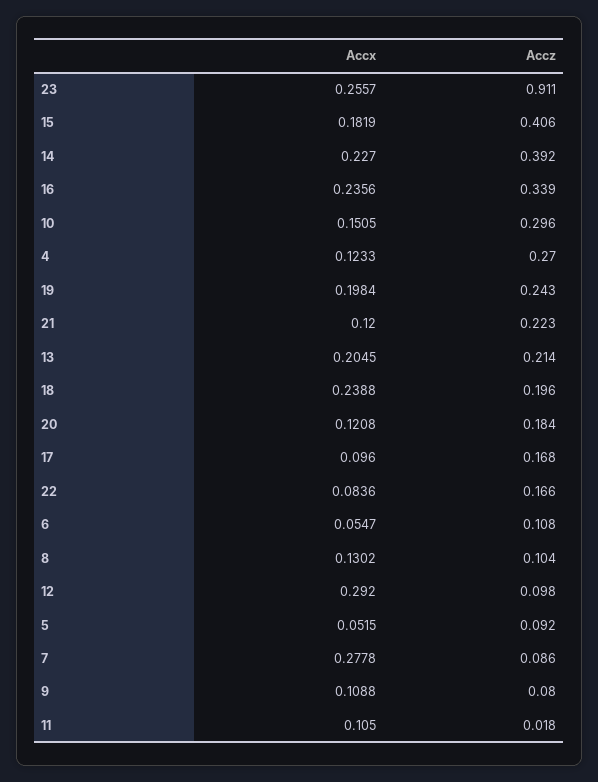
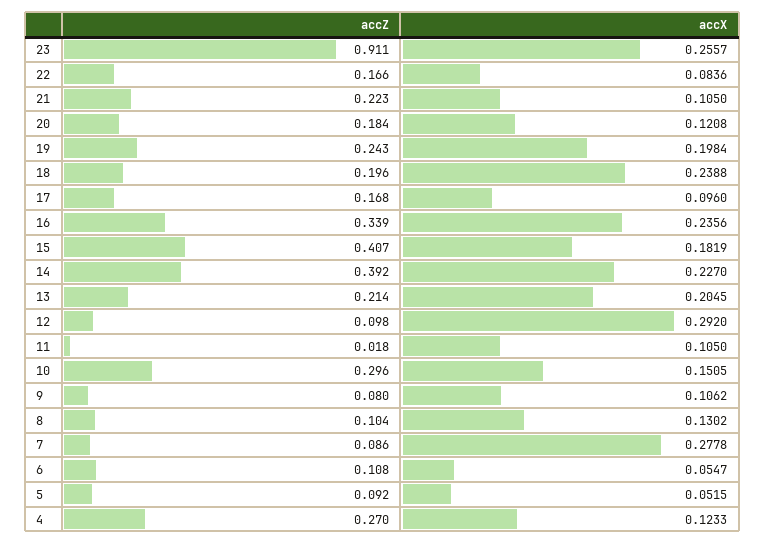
  {
    "Accx": {
      "23": 0.2557,
      "15": 0.1819,
      "14": 0.227,
      "16": 0.2356,
      "10": 0.1505,
      "4": 0.1233,
      "19": 0.1984,
-     "21": 0.12,
+     "21": 0.105,
      "13": 0.2045,
      "18": 0.2388,
      "20": 0.1208,
      "17": 0.096,
      "22": 0.0836,
      "6": 0.0547,
      "8": 0.1302,
      "12": 0.292,
      "5": 0.0515,
      "7": 0.2778,
-     "9": 0.1088,
+     "9": 0.1062,
      "11": 0.105
    },
    "Accz": {
      "23": 0.911,
-     "15": 0.406,
+     "15": 0.407,
      "14": 0.392,
      "16": 0.339,
      "10": 0.296,
      "4": 0.27,
      "19": 0.243,
      "21": 0.223,
      "13": 0.214,
      "18": 0.196,
      "20": 0.184,
      "17": 0.168,
      "22": 0.166,
      "6": 0.108,
      "8": 0.104,
      "12": 0.098,
      "5": 0.092,
      "7": 0.086,
      "9": 0.08,
      "11": 0.018
    }
  }

